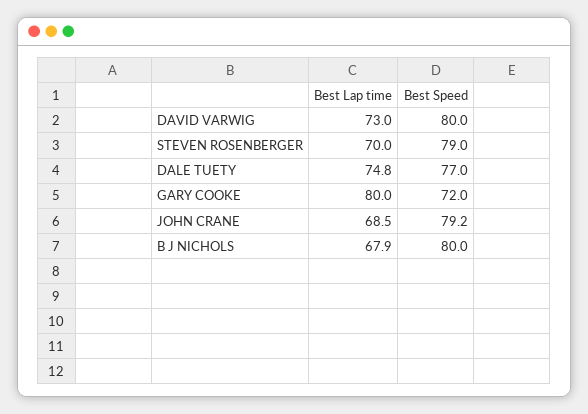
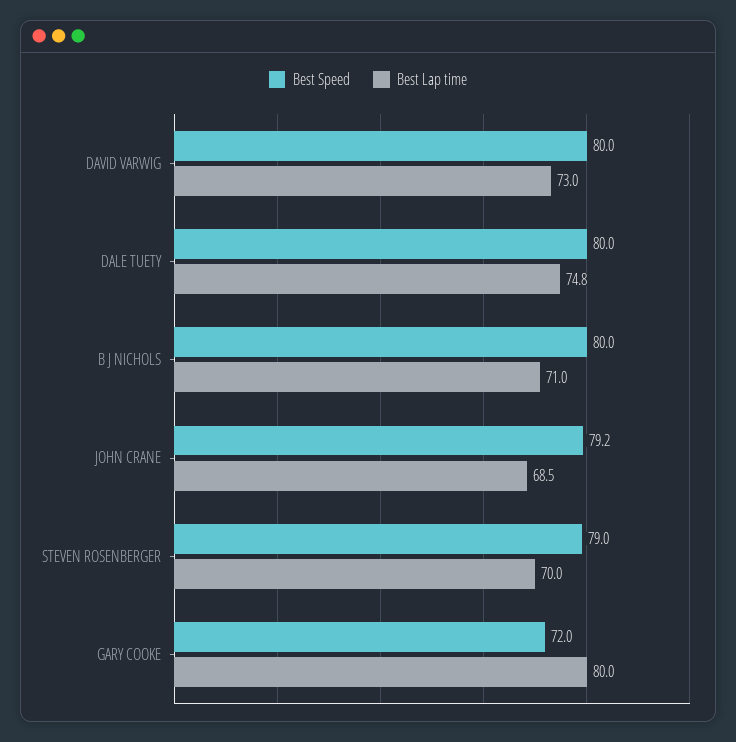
  {
    "Best Lap time": {
      "DAVID VARWIG": 73,
      "STEVEN ROSENBERGER": 70,
      "DALE TUETY": 74.8,
      "GARY COOKE": 80,
      "JOHN CRANE": 68.5,
-     "B J NICHOLS": 67.9
+     "B J NICHOLS": 71
    },
    "Best Speed": {
      "DAVID VARWIG": 80,
      "STEVEN ROSENBERGER": 79,
-     "DALE TUETY": 77,
+     "DALE TUETY": 80,
      "GARY COOKE": 72,
      "JOHN CRANE": 79.2,
      "B J NICHOLS": 80
    }
  }

